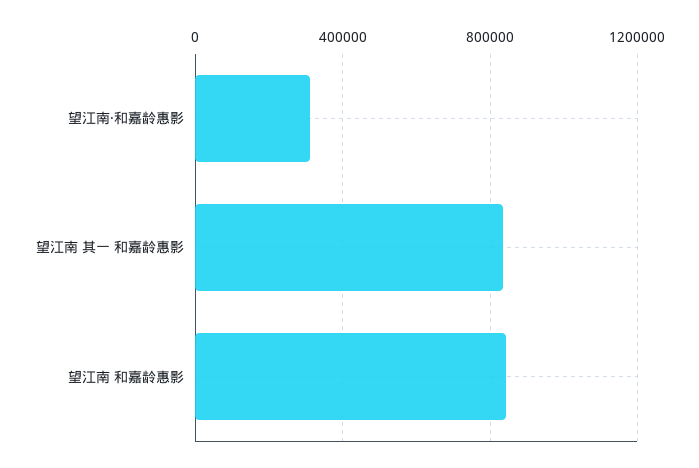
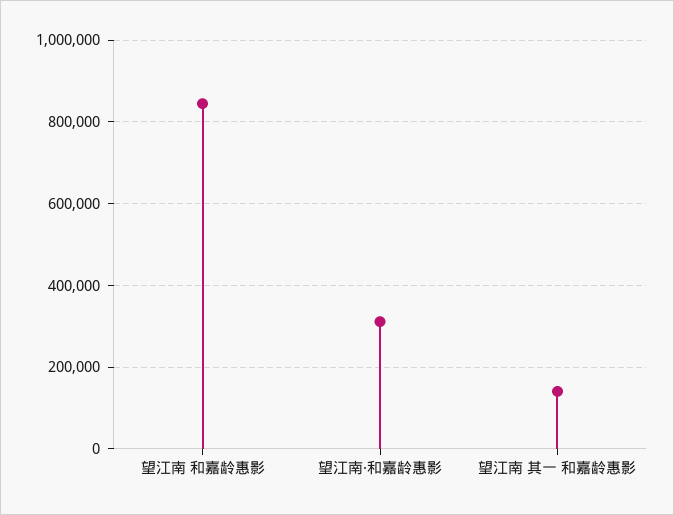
  {
    "望江南·和嘉龄惠影": 320000,
-   "望江南 其一 和嘉龄惠影": 850000,
+   "望江南 其一 和嘉龄惠影": 140000,
    "望江南 和嘉龄惠影": 840000
  }

